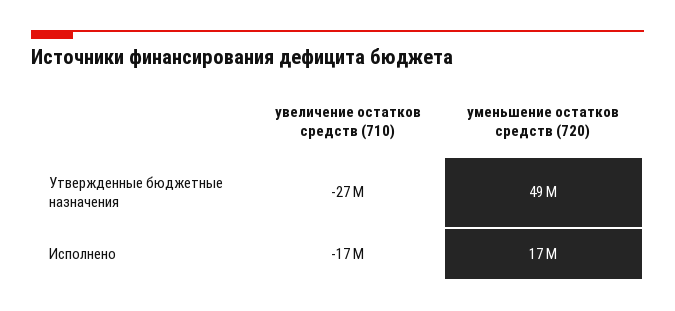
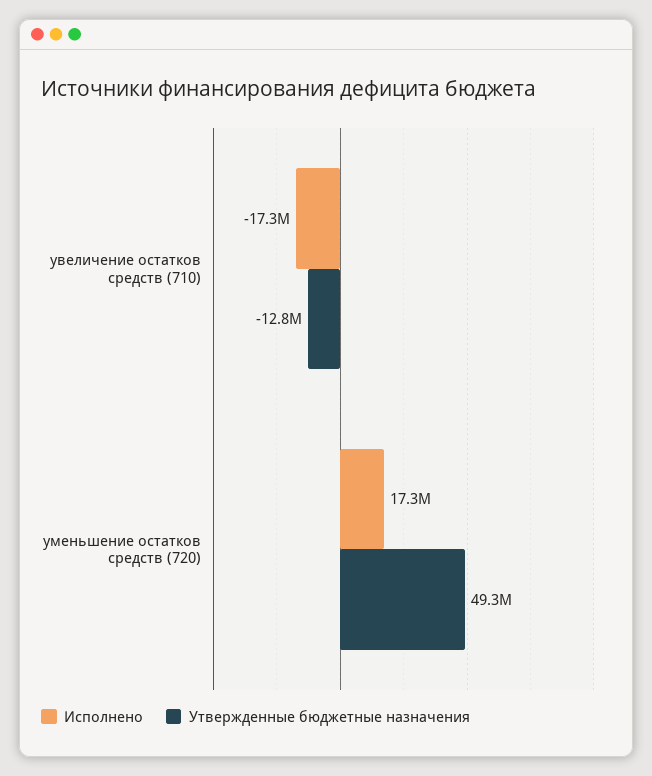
  {
    "Утвержденные бюджетные назначения": {
-     "увеличение остатков средств (710)": -27000000,
+     "увеличение остатков средств (710)": -12800000,
      "уменьшение остатков средств (720)": 49300000
    },
    "Исполнено": {
      "увеличение остатков средств (710)": -17300000,
      "уменьшение остатков средств (720)": 17300000
    }
  }

